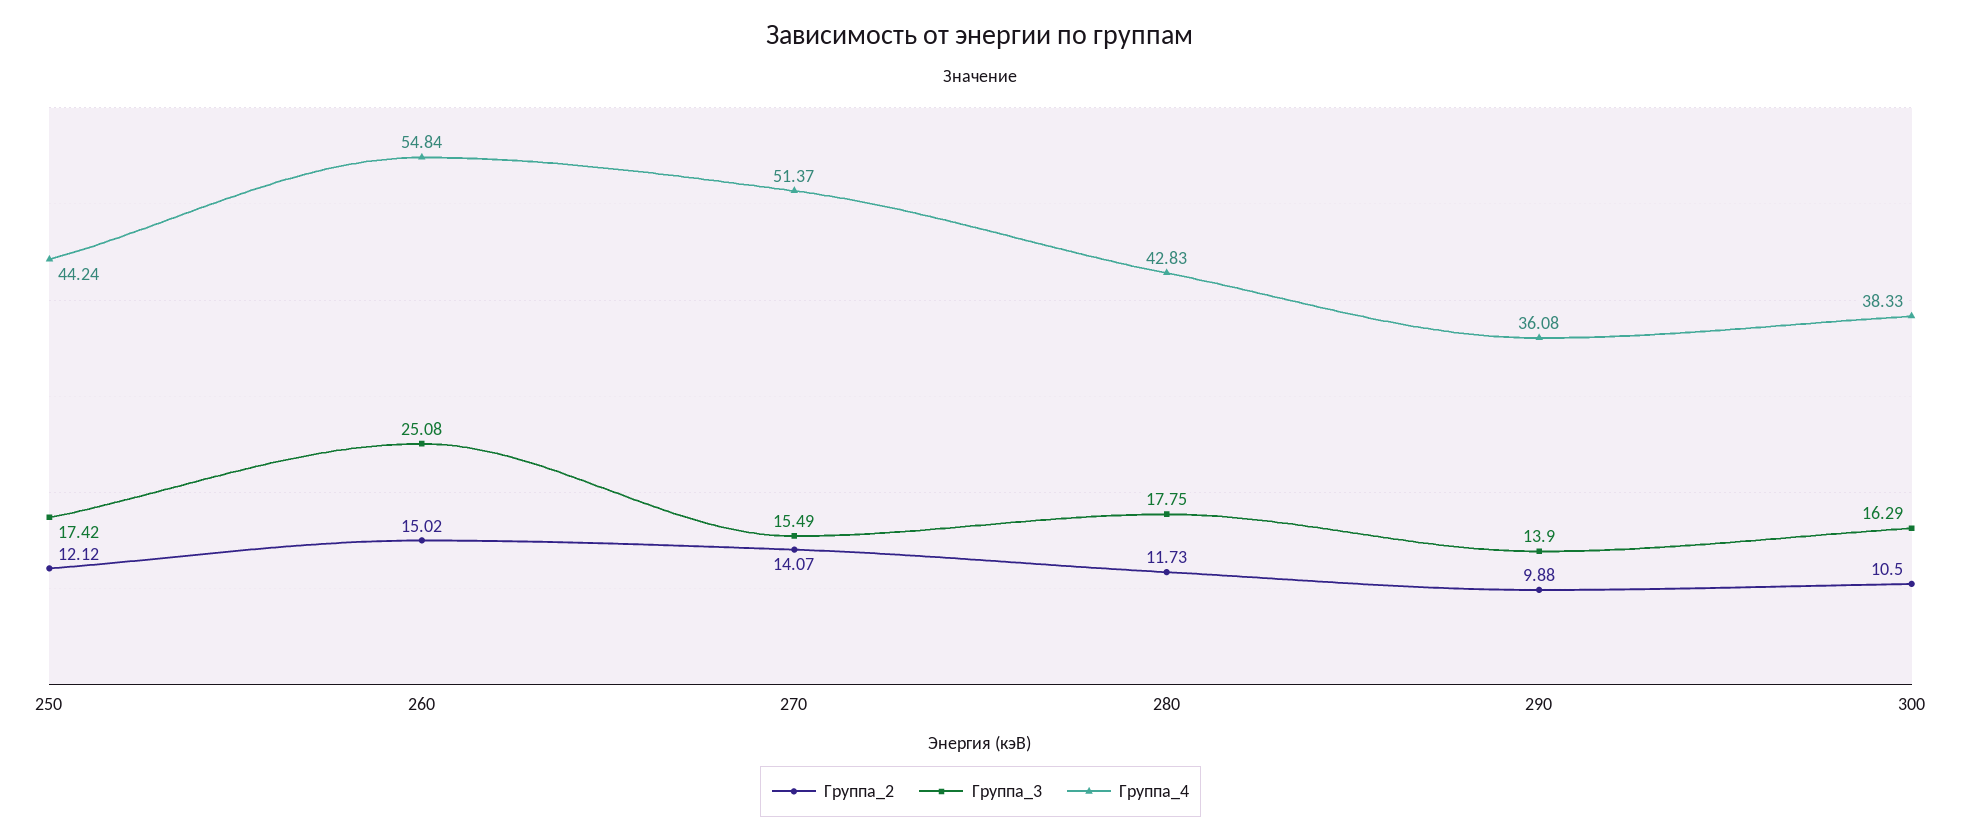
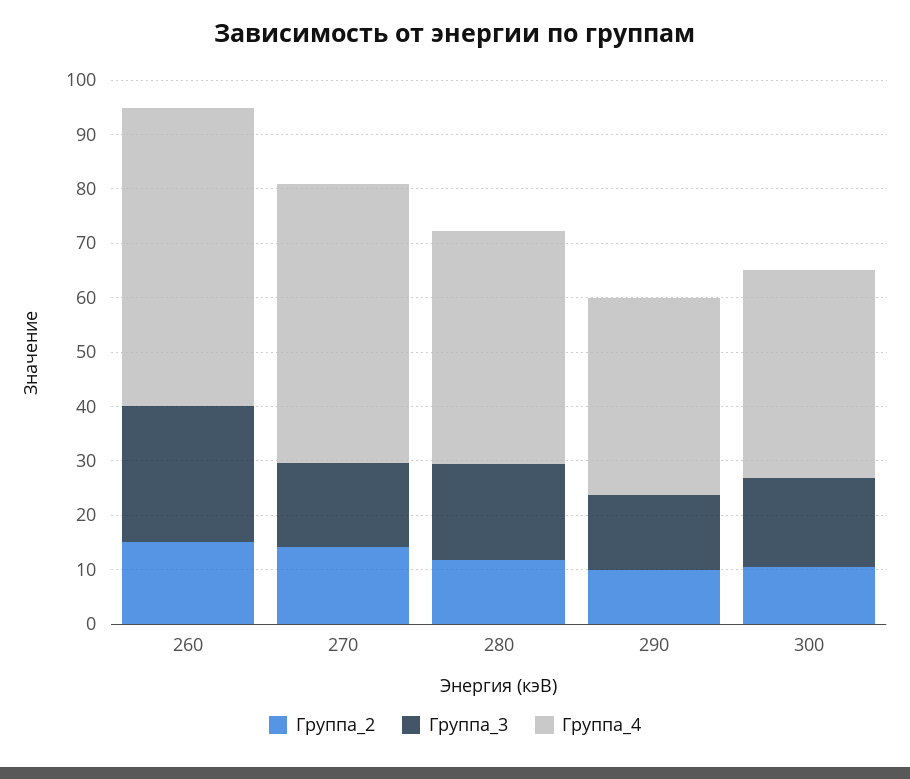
  {
    "Группа_2": {
-     "250": 12.12,
      "260": 15.02,
      "270": 14.07,
      "280": 11.73,
      "290": 9.88,
      "300": 10.5
    },
    "Группа_3": {
-     "250": 17.42,
      "260": 25.08,
      "270": 15.49,
      "280": 17.75,
      "290": 13.9,
      "300": 16.29
    },
    "Группа_4": {
-     "250": 44.24,
      "260": 54.84,
      "270": 51.37,
      "280": 42.83,
      "290": 36.08,
      "300": 38.33
    }
  }

